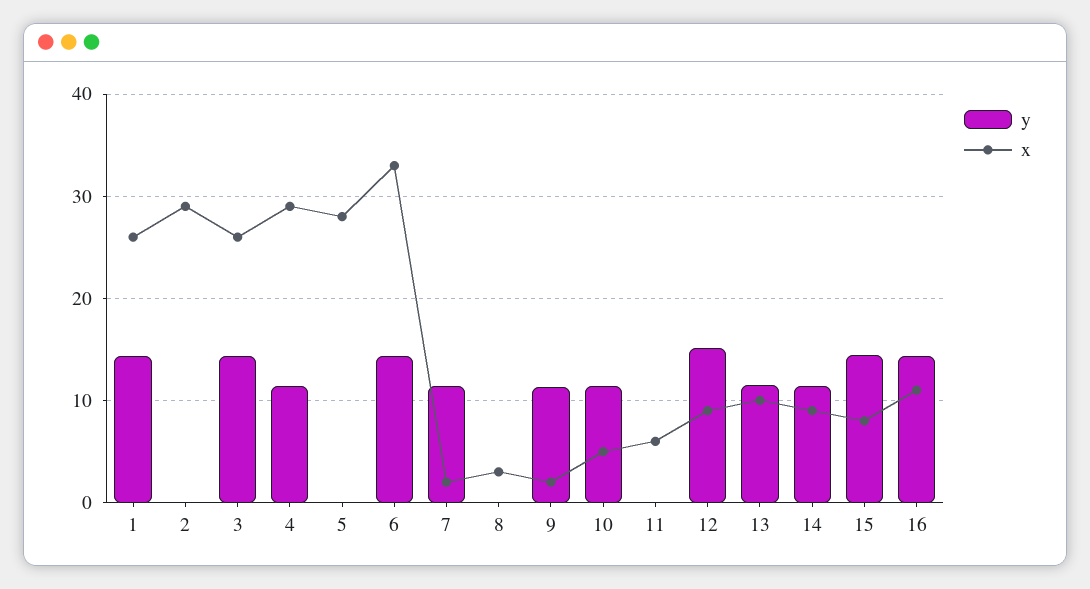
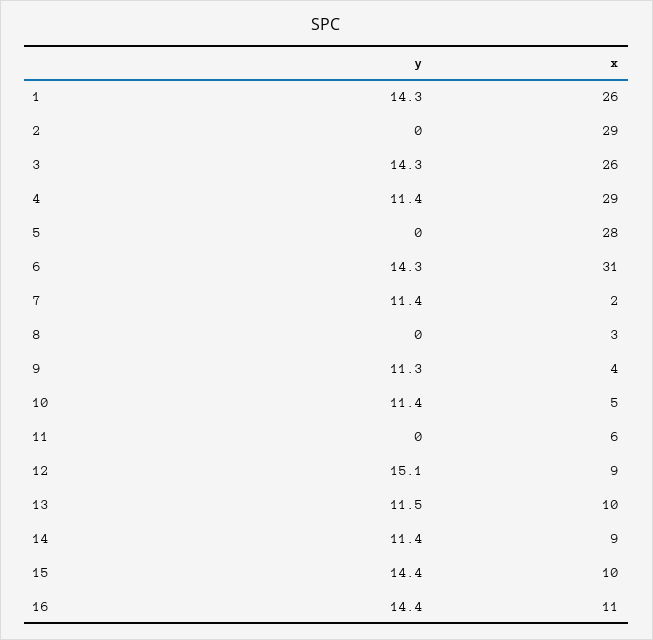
  {
    "y": {
      "1": 14.3,
      "2": 0,
      "3": 14.3,
      "4": 11.4,
      "5": 0,
      "6": 14.3,
      "7": 11.4,
      "8": 0,
      "9": 11.3,
      "10": 11.4,
      "11": 0,
      "12": 15.1,
      "13": 11.5,
      "14": 11.4,
      "15": 14.4,
      "16": 14.4
    },
    "x": {
      "1": 26,
      "2": 29,
      "3": 26,
      "4": 29,
      "5": 28,
-     "6": 33,
+     "6": 31,
      "7": 2,
      "8": 3,
-     "9": 2,
+     "9": 4,
      "10": 5,
      "11": 6,
      "12": 9,
      "13": 10,
      "14": 9,
-     "15": 8,
+     "15": 10,
      "16": 11
    }
  }

